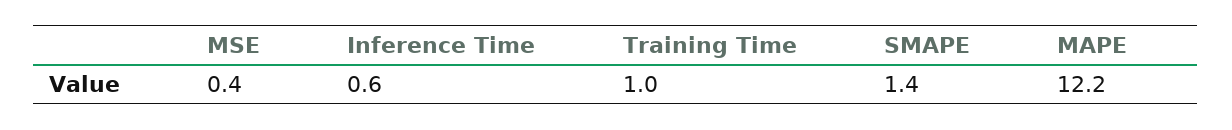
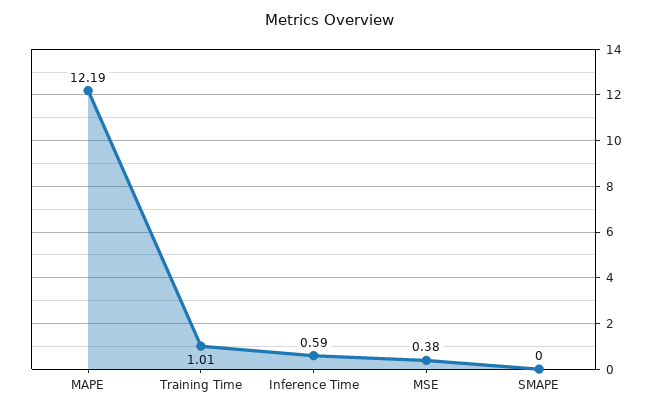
  {
    "MSE": 0.38,
    "Inference Time": 0.59,
    "Training Time": 1.01,
-   "SMAPE": 1.4,
+   "SMAPE": 0,
    "MAPE": 12.19
  }

